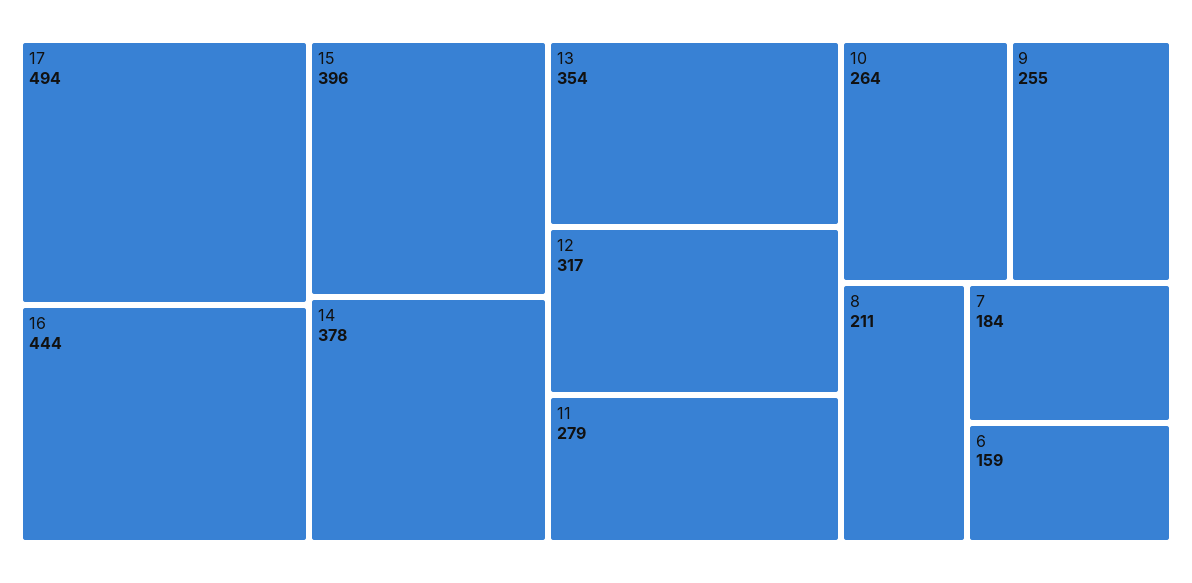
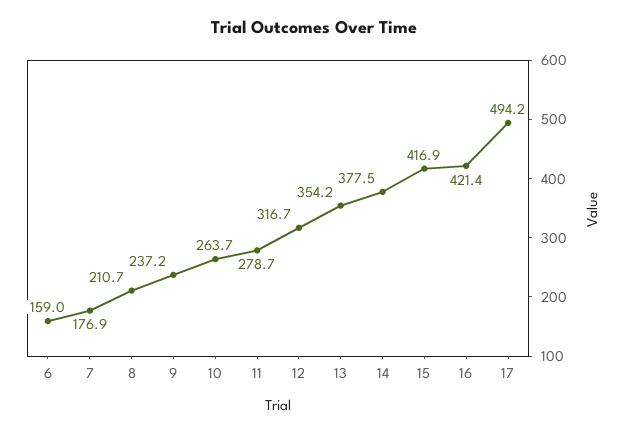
  {
    "17": 494.2,
-   "16": 444,
+   "16": 421.4,
-   "15": 396,
+   "15": 416.9,
    "14": 377.5,
    "13": 354.2,
    "12": 316.7,
    "11": 278.7,
    "10": 263.7,
-   "9": 255,
+   "9": 237.2,
    "8": 210.7,
-   "7": 184,
+   "7": 176.9,
    "6": 159
  }

